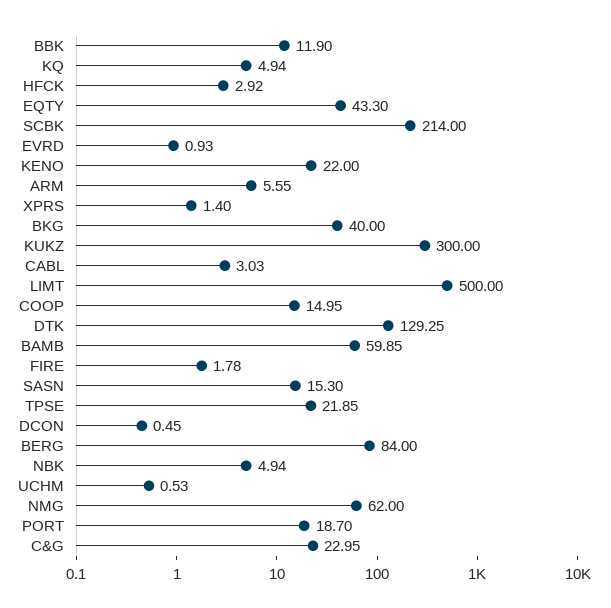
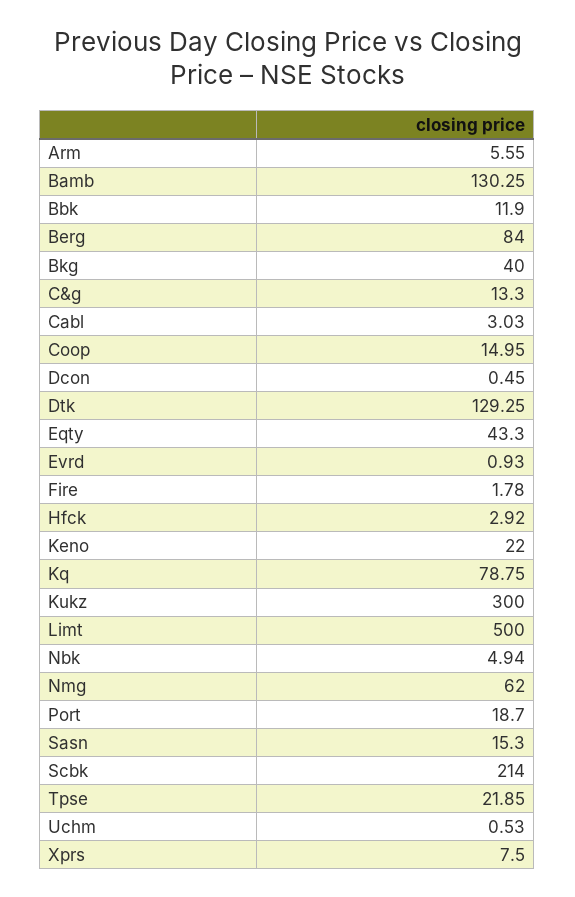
  {
    "BBK": 11.9,
-   "KQ": 4.94,
+   "KQ": 78.75,
    "HFCK": 2.92,
    "EQTY": 43.3,
    "SCBK": 214,
    "EVRD": 0.93,
    "KENO": 22,
    "ARM": 5.55,
-   "XPRS": 1.4,
+   "XPRS": 7.5,
    "BKG": 40,
    "KUKZ": 300,
    "CABL": 3.03,
    "LIMT": 500,
    "COOP": 14.95,
    "DTK": 129.25,
-   "BAMB": 59.85,
+   "BAMB": 130.25,
    "FIRE": 1.78,
    "SASN": 15.3,
    "TPSE": 21.85,
    "DCON": 0.45,
    "BERG": 84,
    "NBK": 4.94,
    "UCHM": 0.53,
    "NMG": 62,
    "PORT": 18.7,
-   "C&G": 22.95
+   "C&G": 13.3
  }

